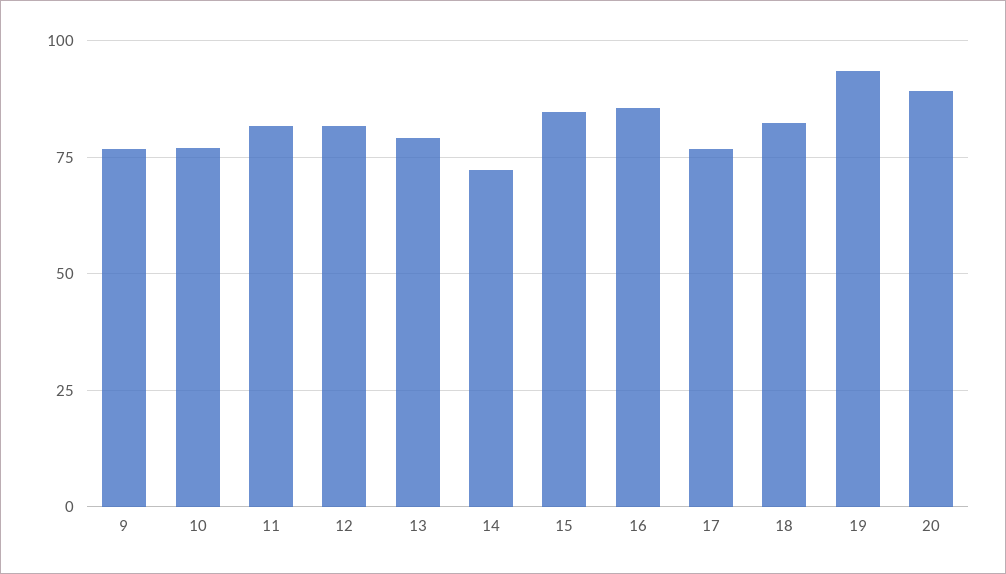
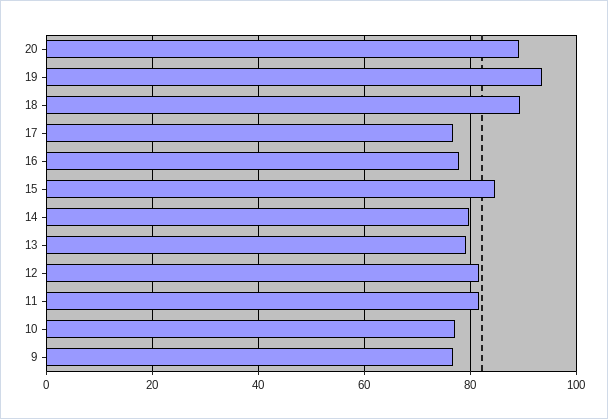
  {
    "9": 76,
    "10": 78,
    "11": 82,
    "12": 82,
    "13": 80,
-   "14": 72.5,
+   "14": 80,
    "15": 84,
-   "16": 85,
+   "16": 78,
    "17": 76,
-   "18": 82.5,
+   "18": 90,
    "19": 94,
    "20": 90
  }

